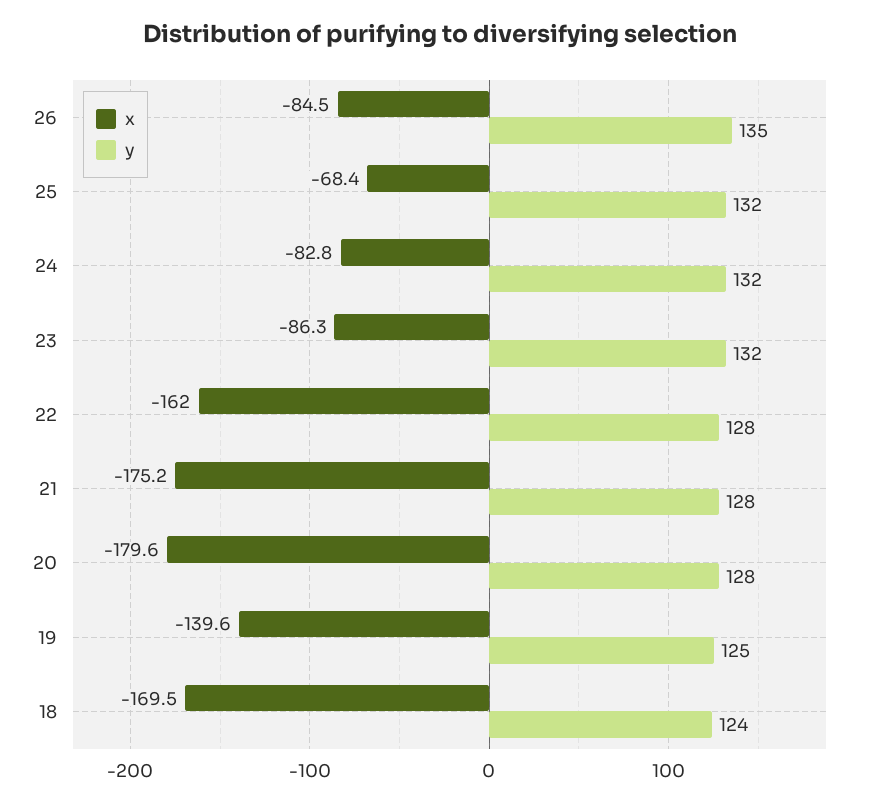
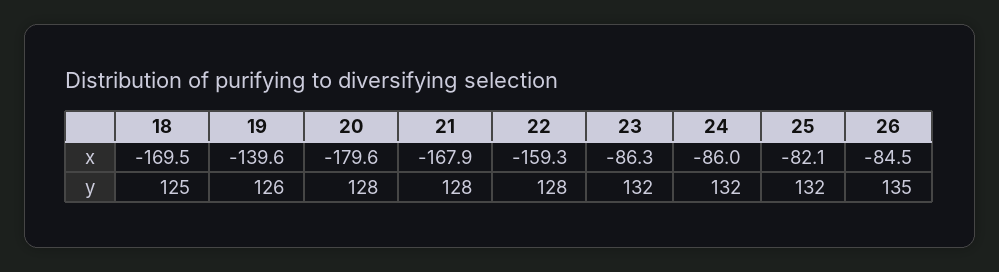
  {
    "x": {
      "26": -84.5,
-     "25": -68.4,
+     "25": -82.1,
-     "24": -82.8,
+     "24": -86,
      "23": -86.3,
-     "22": -162,
+     "22": -159.3,
-     "21": -175.2,
+     "21": -167.9,
      "20": -179.6,
      "19": -139.6,
      "18": -169.5
    },
    "y": {
      "26": 135,
      "25": 132,
      "24": 132,
      "23": 132,
      "22": 128,
      "21": 128,
      "20": 128,
-     "19": 125,
+     "19": 126,
-     "18": 124
+     "18": 125
    }
  }

